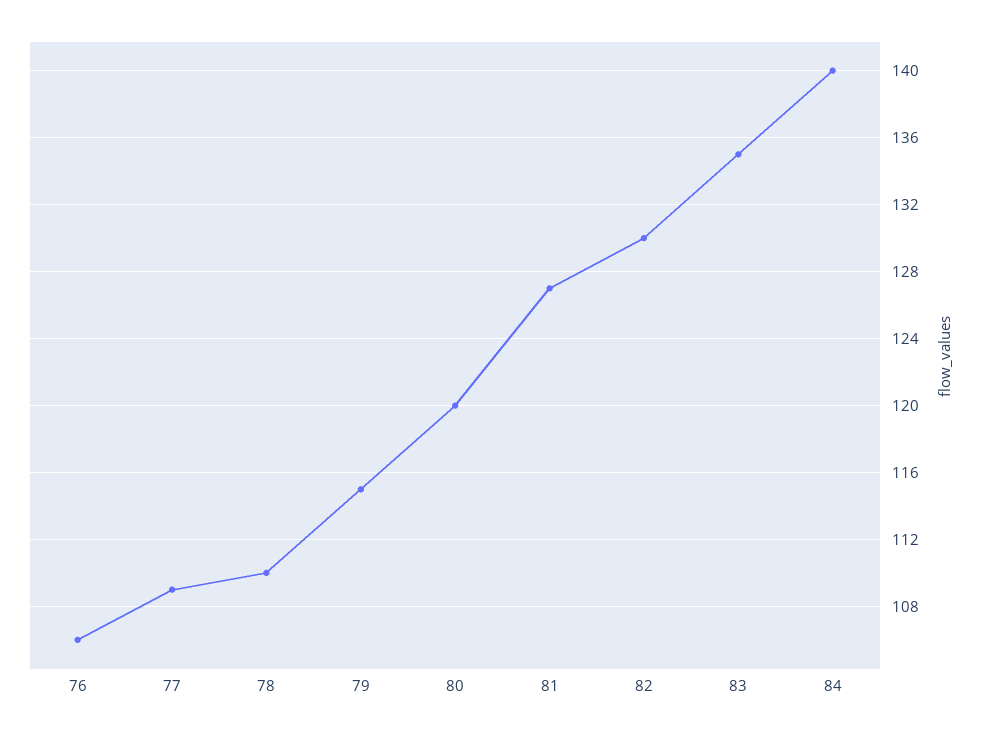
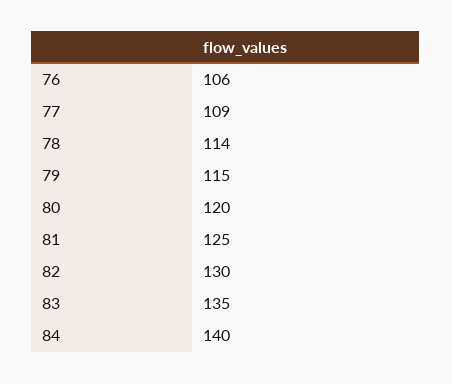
  {
    "76": 106,
    "77": 109,
-   "78": 110,
+   "78": 114,
    "79": 115,
    "80": 120,
-   "81": 127,
+   "81": 125,
    "82": 130,
    "83": 135,
    "84": 140
  }

